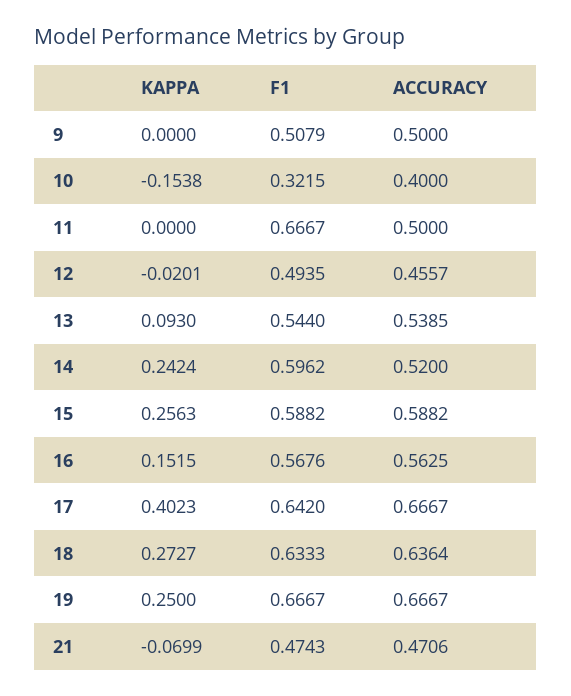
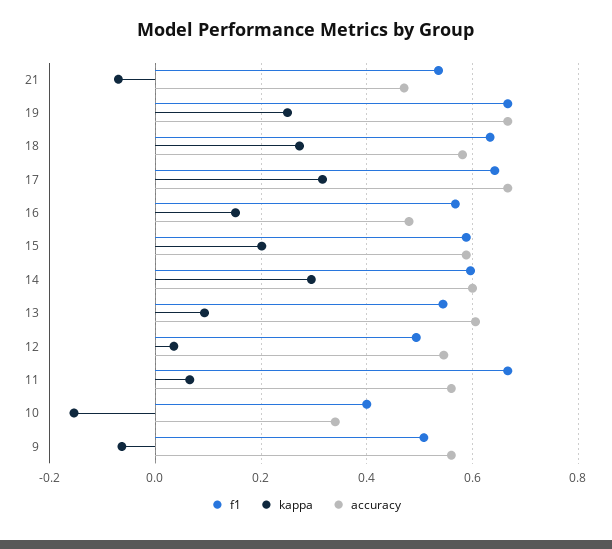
  {
    "KAPPA": {
-     "9": 0,
+     "9": -0.06,
      "10": -0.1538,
-     "11": 0,
+     "11": 0.06,
-     "12": -0.0201,
+     "12": 0.04,
      "13": 0.093,
-     "14": 0.2424,
+     "14": 0.3,
-     "15": 0.2563,
+     "15": 0.2,
      "16": 0.1515,
-     "17": 0.4023,
+     "17": 0.32,
      "18": 0.2727,
      "19": 0.25,
      "21": -0.0699
    },
    "F1": {
      "9": 0.5079,
-     "10": 0.3215,
+     "10": 0.4,
      "11": 0.6667,
      "12": 0.4935,
      "13": 0.544,
      "14": 0.5962,
      "15": 0.5882,
      "16": 0.5676,
      "17": 0.642,
      "18": 0.6333,
      "19": 0.6667,
-     "21": 0.4743
+     "21": 0.54
    },
    "ACCURACY": {
-     "9": 0.5,
+     "9": 0.56,
-     "10": 0.4,
+     "10": 0.34,
-     "11": 0.5,
+     "11": 0.56,
-     "12": 0.4557,
+     "12": 0.54,
-     "13": 0.5385,
+     "13": 0.6,
-     "14": 0.52,
+     "14": 0.6,
      "15": 0.5882,
-     "16": 0.5625,
+     "16": 0.48,
      "17": 0.6667,
-     "18": 0.6364,
+     "18": 0.58,
      "19": 0.6667,
      "21": 0.4706
    }
  }

